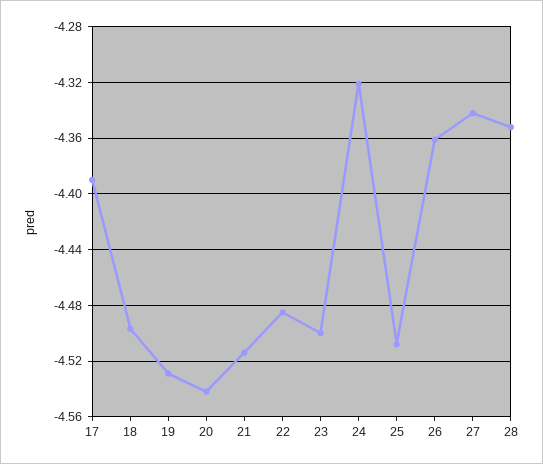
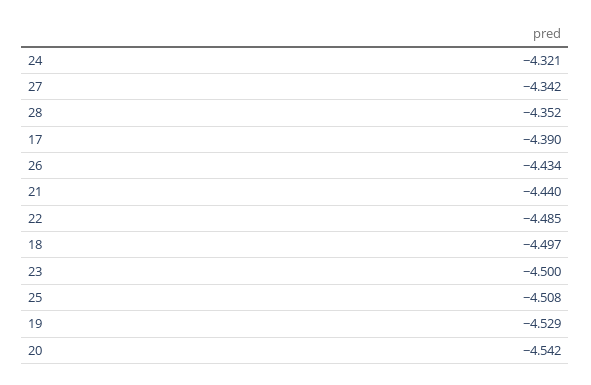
  {
    "17": -4.39,
    "18": -4.497,
    "19": -4.529,
    "20": -4.542,
-   "21": -4.515,
+   "21": -4.44,
    "22": -4.485,
    "23": -4.5,
    "24": -4.321,
    "25": -4.508,
-   "26": -4.36,
+   "26": -4.434,
    "27": -4.342,
    "28": -4.352
  }

